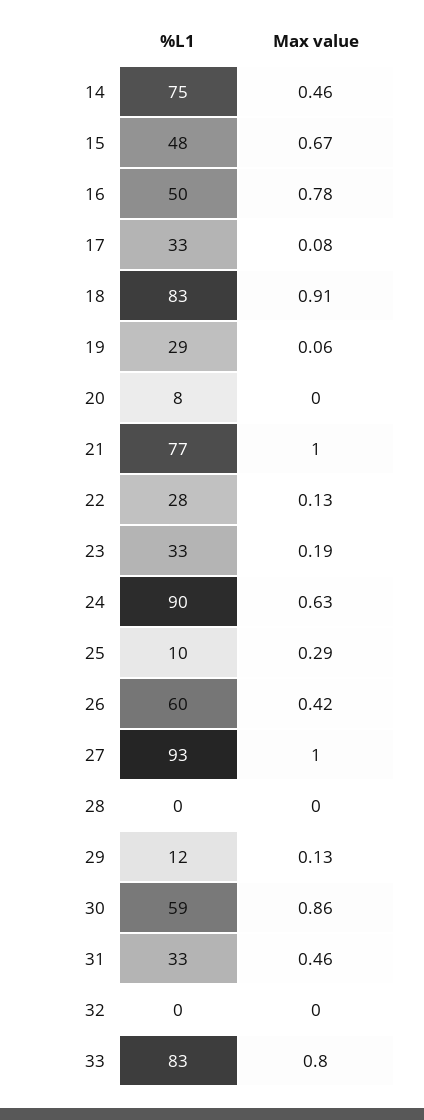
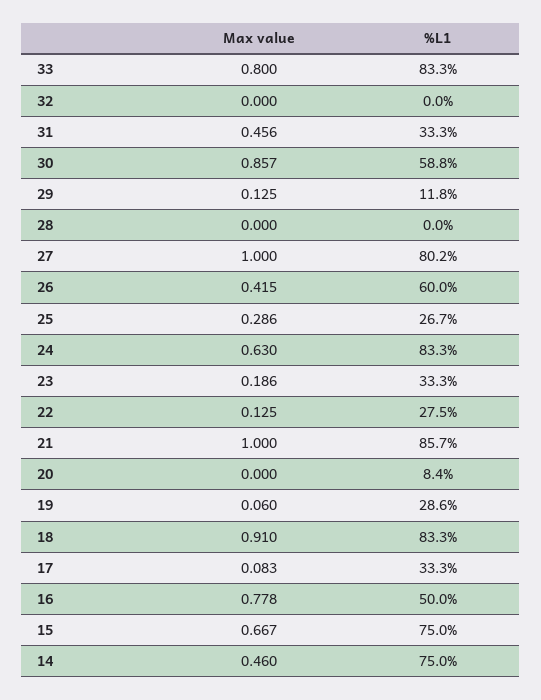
  {
    "%L1": {
      "14": 75,
-     "15": 48,
+     "15": 75,
      "16": 50,
      "17": 33.3,
      "18": 83.3,
      "19": 28.6,
      "20": 8.4,
-     "21": 77,
+     "21": 85.7,
      "22": 27.5,
      "23": 33.3,
-     "24": 90,
+     "24": 83.3,
-     "25": 10,
+     "25": 26.7,
      "26": 60,
-     "27": 93,
+     "27": 80.2,
      "28": 0,
      "29": 11.8,
      "30": 58.8,
      "31": 33.3,
      "32": 0,
      "33": 83.3
    },
    "Max value": {
      "14": 0.46,
      "15": 0.667,
      "16": 0.778,
      "17": 0.083,
      "18": 0.91,
      "19": 0.06,
      "20": 0,
      "21": 1,
      "22": 0.125,
      "23": 0.186,
      "24": 0.63,
      "25": 0.286,
      "26": 0.415,
      "27": 1,
      "28": 0,
      "29": 0.125,
      "30": 0.857,
      "31": 0.456,
      "32": 0,
      "33": 0.8
    }
  }

